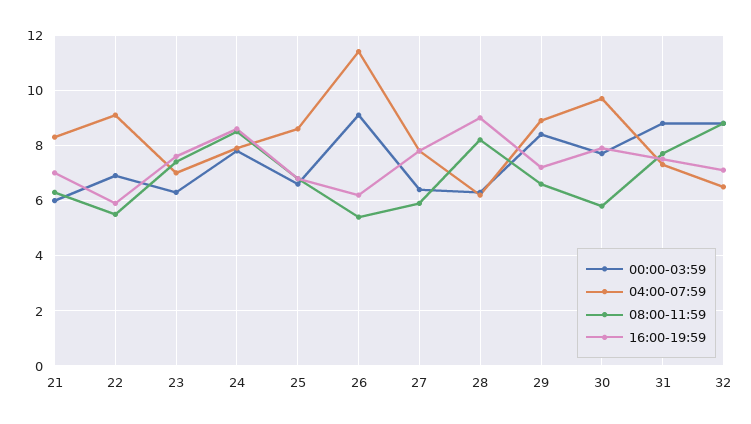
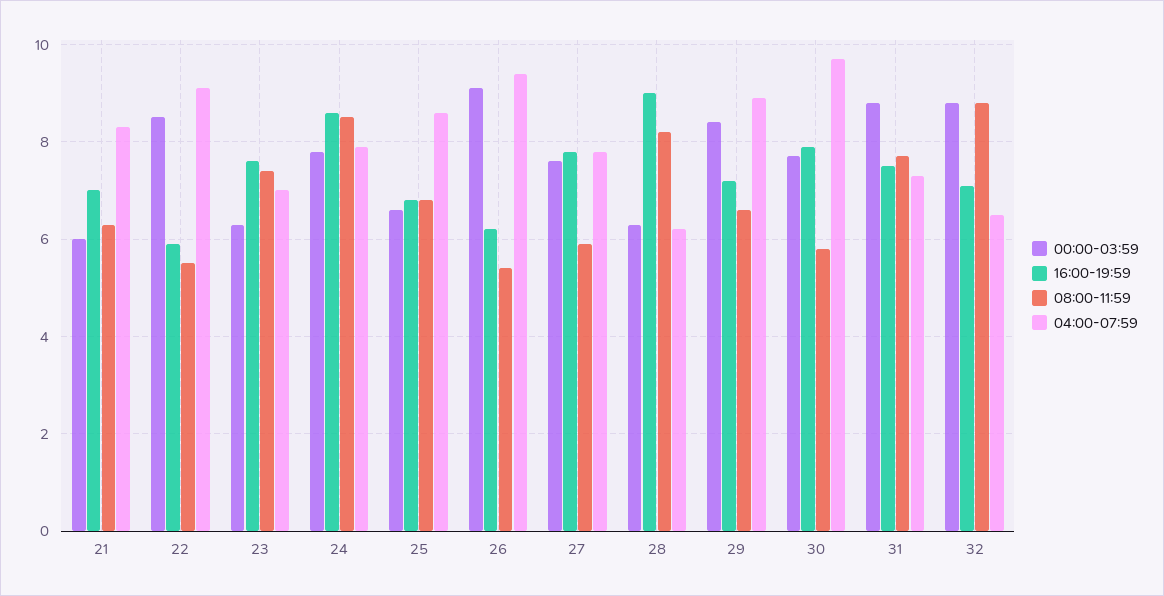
  {
    "00:00-03:59": {
      "21": 6,
-     "22": 7,
+     "22": 8.5,
      "23": 6.5,
      "24": 8,
      "25": 6.5,
      "26": 9,
-     "27": 6.5,
+     "27": 7.5,
      "28": 6.5,
      "29": 8.5,
      "30": 7.5,
      "31": 9,
      "32": 9
    },
    "04:00-07:59": {
      "21": 8.5,
      "22": 9,
      "23": 7,
      "24": 8,
      "25": 8.5,
-     "26": 11.5,
+     "26": 9.5,
      "27": 8,
      "28": 6,
      "29": 9,
      "30": 9.5,
      "31": 7.5,
      "32": 6.5
    },
    "08:00-11:59": {
      "21": 6.5,
      "22": 5.5,
      "23": 7.5,
      "24": 8.5,
      "25": 7,
      "26": 5.5,
      "27": 6,
      "28": 8,
      "29": 6.5,
      "30": 6,
      "31": 7.5,
      "32": 9
    },
    "16:00-19:59": {
      "21": 7,
      "22": 6,
      "23": 7.5,
      "24": 8.5,
      "25": 7,
      "26": 6,
      "27": 8,
      "28": 9,
      "29": 7,
      "30": 8,
      "31": 7.5,
      "32": 7
    }
  }

